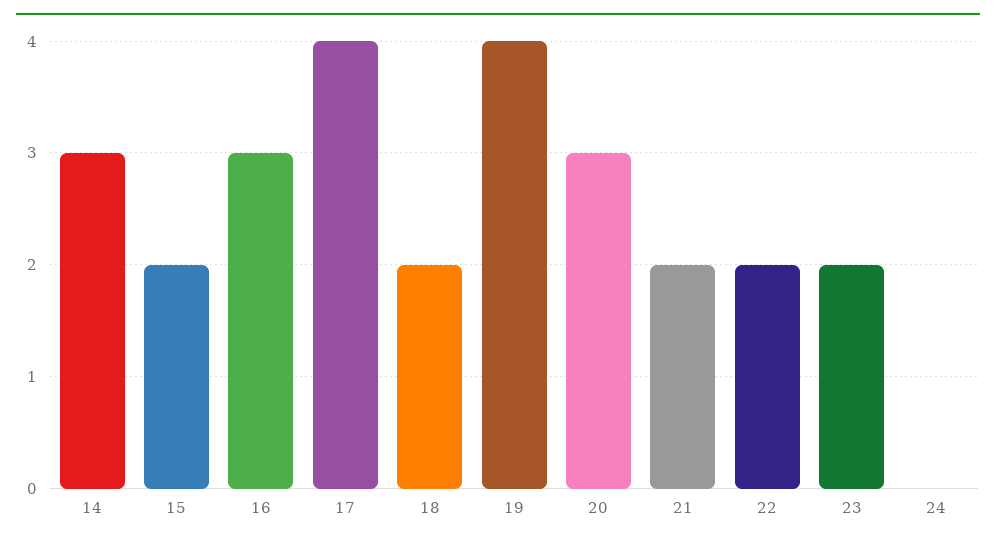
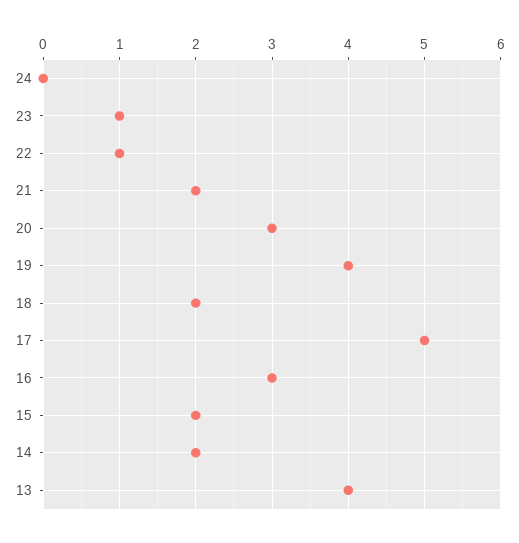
  {
-   "14": 3,
+   "14": 2,
    "15": 2,
    "16": 3,
-   "17": 4,
+   "17": 5,
    "18": 2,
    "19": 4,
    "20": 3,
    "21": 2,
-   "22": 2,
+   "22": 1,
-   "23": 2,
+   "23": 1,
-   "24": 0
+   "24": 0,
+   "13": 4
  }

